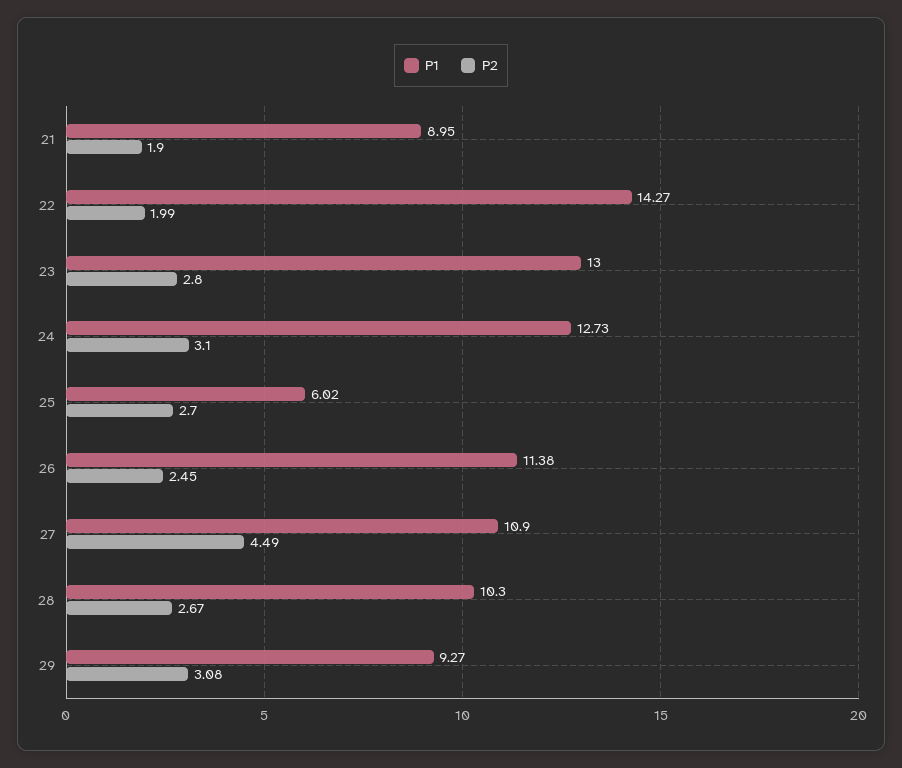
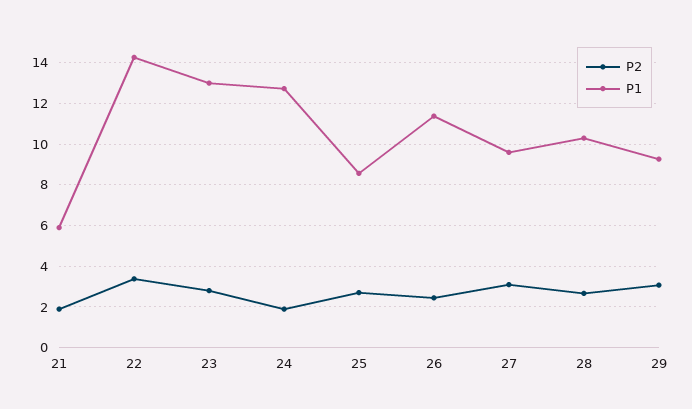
  {
    "P1": {
-     "21": 8.95,
+     "21": 6,
      "22": 14.27,
      "23": 13,
      "24": 12.73,
-     "25": 6.02,
+     "25": 8.5,
      "26": 11.38,
-     "27": 10.9,
+     "27": 9.5,
      "28": 10.3,
      "29": 9.27
    },
    "P2": {
      "21": 1.9,
-     "22": 1.99,
+     "22": 3.5,
      "23": 2.8,
-     "24": 3.1,
+     "24": 2,
      "25": 2.7,
      "26": 2.45,
-     "27": 4.49,
+     "27": 3,
      "28": 2.67,
      "29": 3.08
    }
  }

